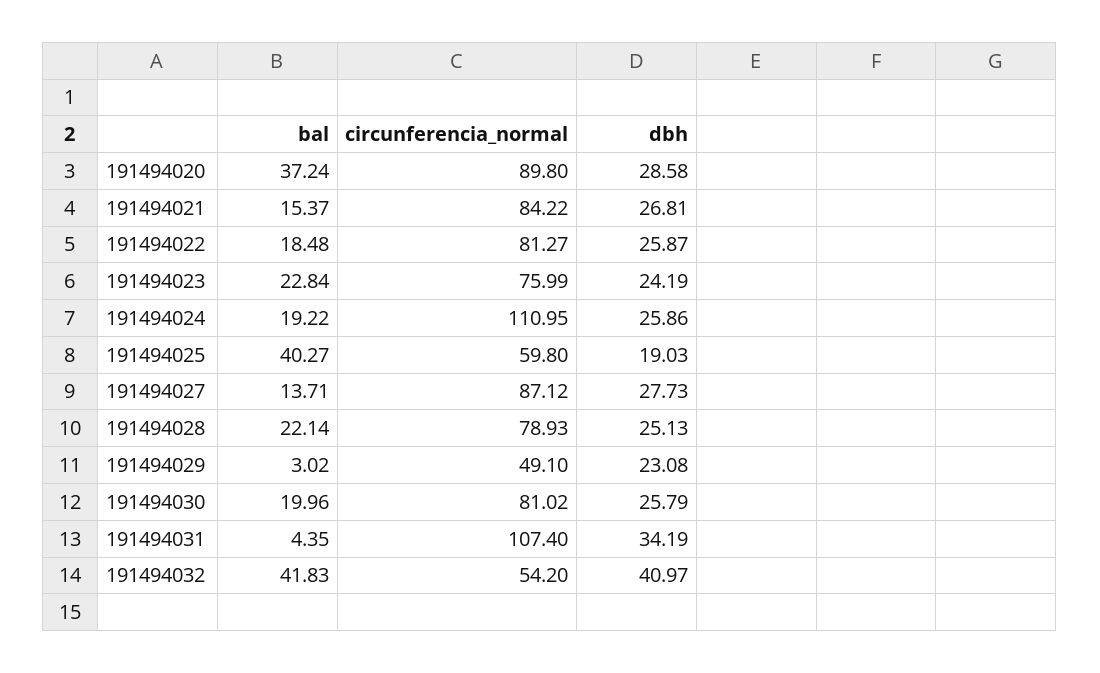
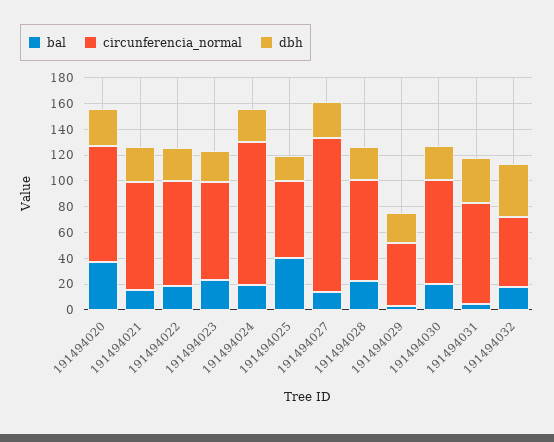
  {
    "bal": {
      "191494020": 37.24,
      "191494021": 15.37,
      "191494022": 18.48,
      "191494023": 22.84,
      "191494024": 19.22,
      "191494025": 40.27,
      "191494027": 13.71,
      "191494028": 22.14,
      "191494029": 3.02,
      "191494030": 19.96,
      "191494031": 4.35,
-     "191494032": 41.83
+     "191494032": 20
    },
    "circunferencia_normal": {
      "191494020": 89.8,
      "191494021": 84.22,
      "191494022": 81.27,
      "191494023": 75.99,
      "191494024": 110.95,
      "191494025": 59.8,
-     "191494027": 87.12,
+     "191494027": 120,
      "191494028": 78.93,
      "191494029": 49.1,
      "191494030": 81.02,
-     "191494031": 107.4,
+     "191494031": 80,
      "191494032": 54.2
    },
    "dbh": {
      "191494020": 28.58,
      "191494021": 26.81,
      "191494022": 25.87,
      "191494023": 24.19,
      "191494024": 25.86,
      "191494025": 19.03,
      "191494027": 27.73,
      "191494028": 25.13,
      "191494029": 23.08,
      "191494030": 25.79,
      "191494031": 34.19,
      "191494032": 40.97
    }
  }

